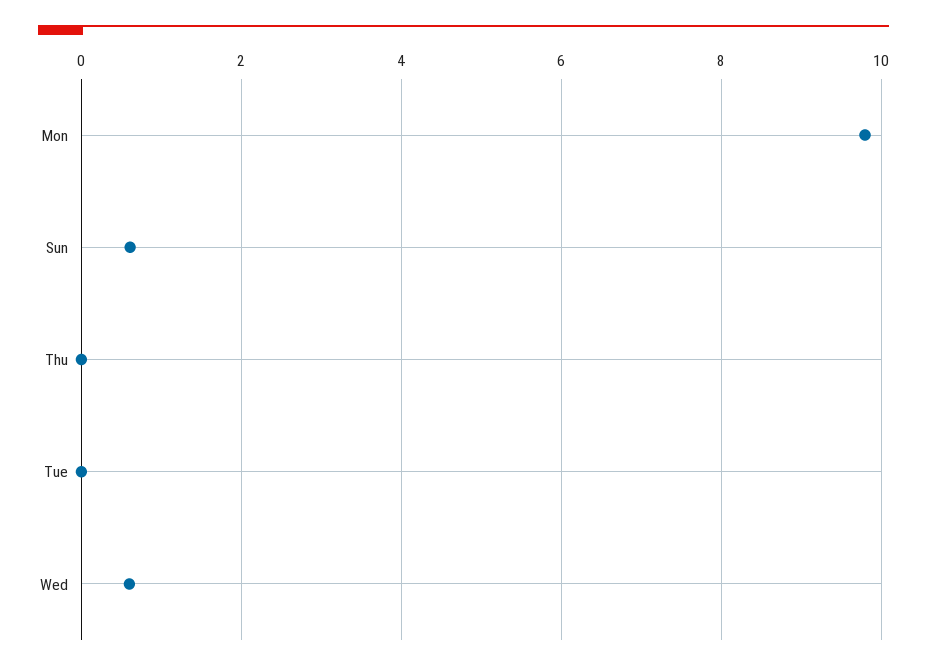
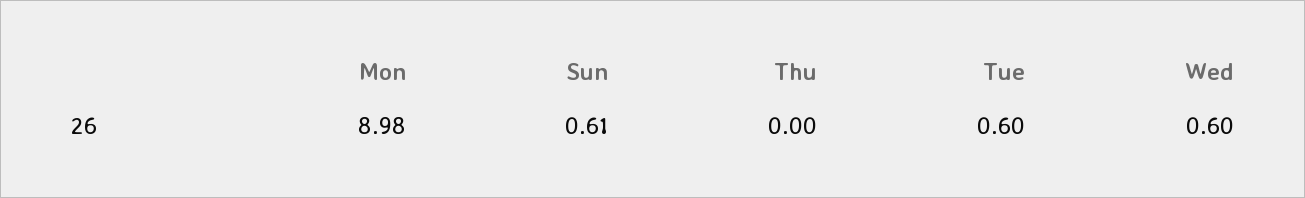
  {
-   "Mon": 9.8,
+   "Mon": 8.98,
    "Sun": 0.61,
    "Thu": 0,
-   "Tue": 0,
+   "Tue": 0.6,
    "Wed": 0.6
  }

